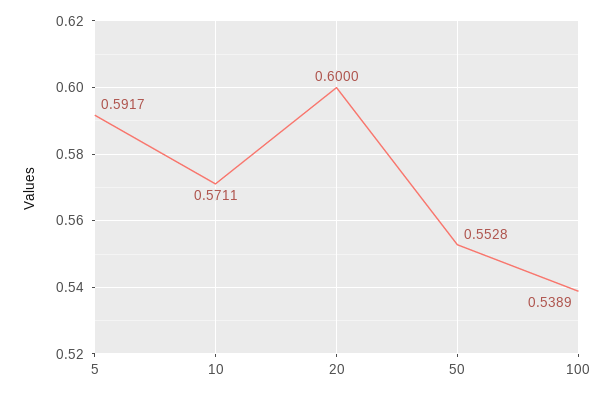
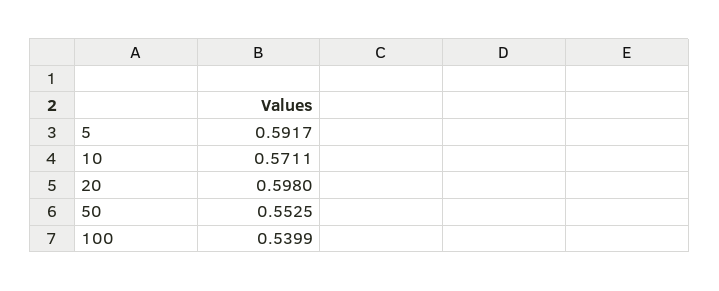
  {
    "5": 0.5917,
    "10": 0.5711,
-   "20": 0.6,
+   "20": 0.598,
-   "50": 0.5528,
+   "50": 0.5525,
-   "100": 0.5389
+   "100": 0.5399
  }

